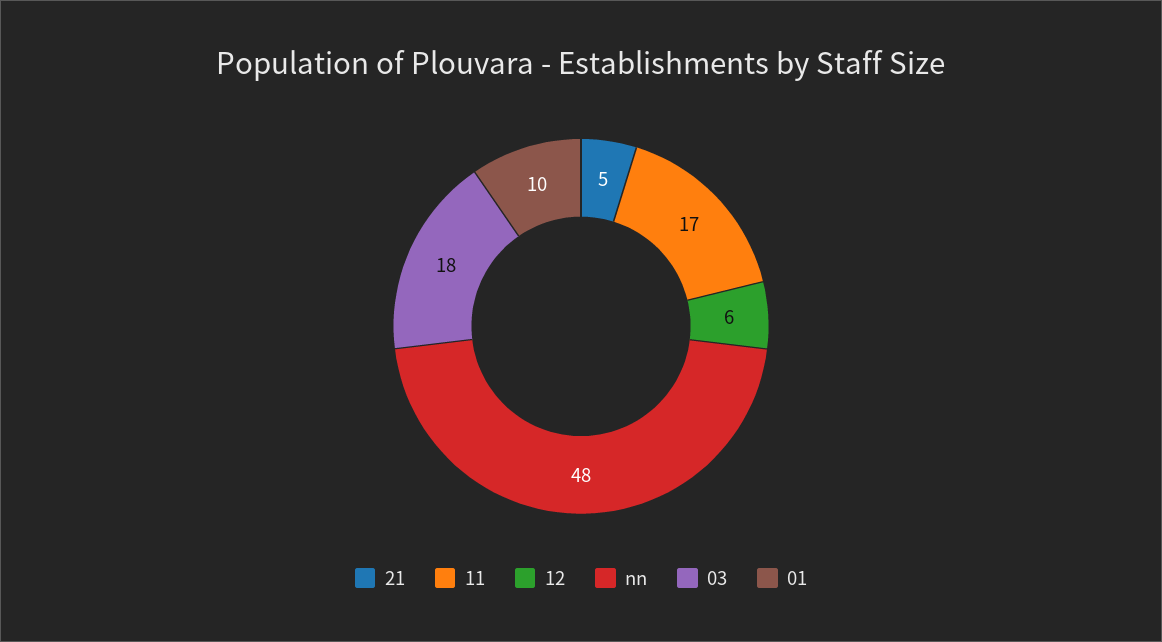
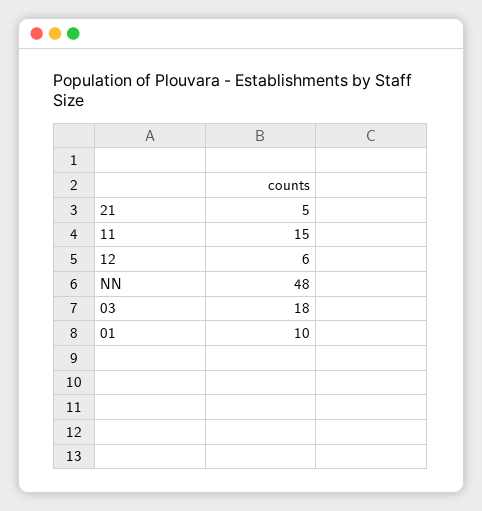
  {
    "21": 5,
-   "11": 17,
+   "11": 15,
    "12": 6,
    "nn": 48,
    "03": 18,
    "01": 10
  }

